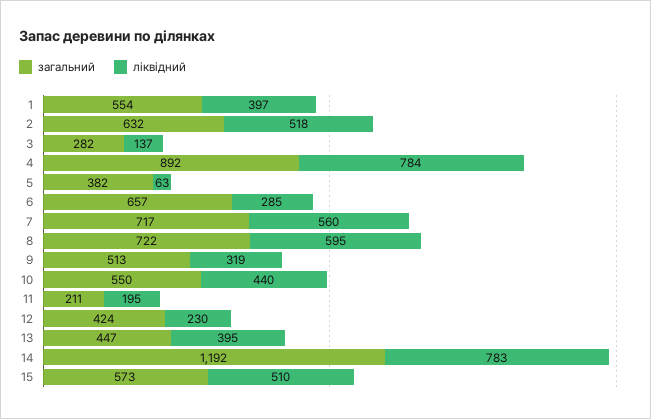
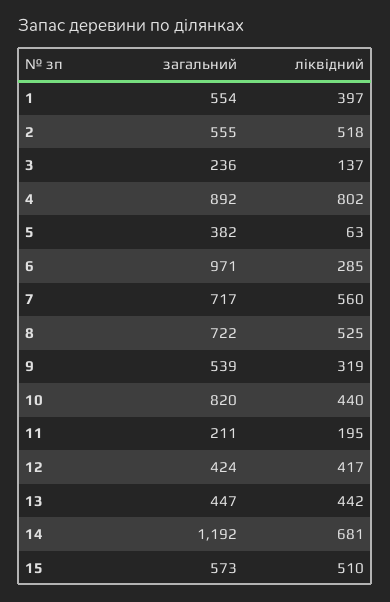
  {
    "загальний": {
      "1": 554,
-     "2": 632,
+     "2": 555,
-     "3": 282,
+     "3": 236,
      "4": 892,
      "5": 382,
-     "6": 657,
+     "6": 971,
      "7": 717,
      "8": 722,
-     "9": 513,
+     "9": 539,
-     "10": 550,
+     "10": 820,
      "11": 211,
      "12": 424,
      "13": 447,
      "14": 1192,
      "15": 573
    },
    "ліквідний": {
      "1": 397,
      "2": 518,
      "3": 137,
-     "4": 784,
+     "4": 802,
      "5": 63,
      "6": 285,
      "7": 560,
-     "8": 595,
+     "8": 525,
      "9": 319,
      "10": 440,
      "11": 195,
-     "12": 230,
+     "12": 417,
-     "13": 395,
+     "13": 442,
-     "14": 783,
+     "14": 681,
      "15": 510
    }
  }

